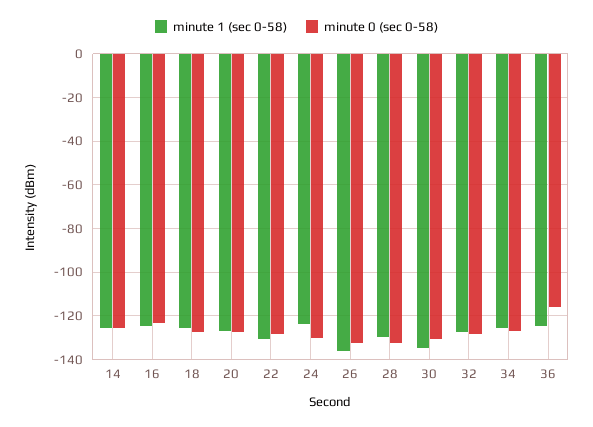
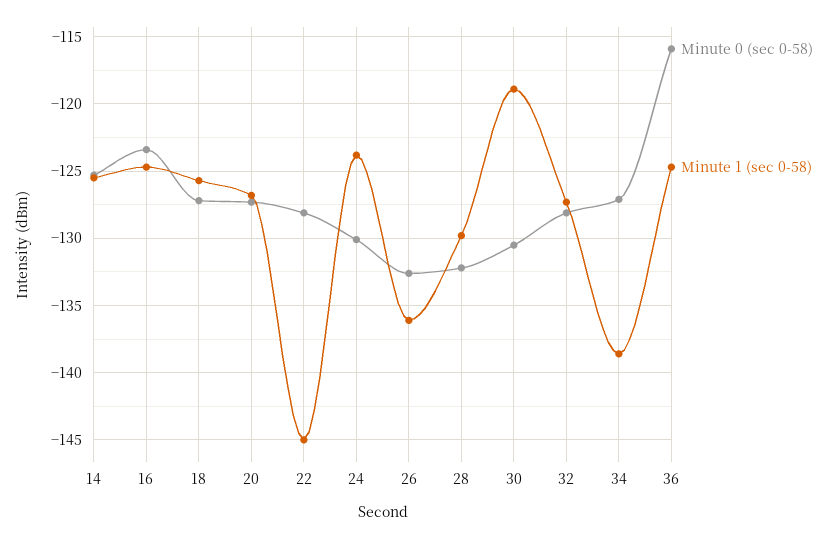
  {
    "minute 1 (sec 0-58)": {
      "14": -125.5,
      "16": -124.5,
      "18": -125.5,
      "20": -127,
-     "22": -130,
+     "22": -145,
      "24": -124,
      "26": -136,
      "28": -130,
-     "30": -135,
+     "30": -119,
      "32": -127.5,
-     "34": -125,
+     "34": -138.5,
      "36": -124.5
    },
    "minute 0 (sec 0-58)": {
      "14": -125.5,
      "16": -123.5,
      "18": -127,
      "20": -127.5,
      "22": -128,
      "24": -130,
      "26": -132.5,
      "28": -132,
      "30": -130.5,
      "32": -128,
      "34": -127,
      "36": -116
    }
  }

